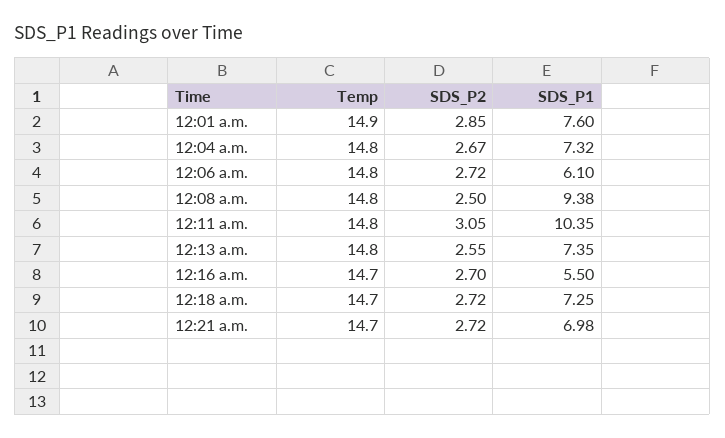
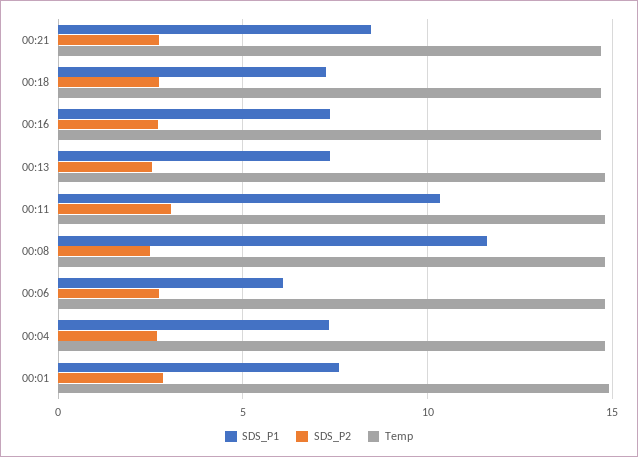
  {
    "Temp": {
      "12:01 a.m.": 14.9,
      "12:04 a.m.": 14.8,
      "12:06 a.m.": 14.8,
      "12:08 a.m.": 14.8,
      "12:11 a.m.": 14.8,
      "12:13 a.m.": 14.8,
      "12:16 a.m.": 14.7,
      "12:18 a.m.": 14.7,
      "12:21 a.m.": 14.7
    },
    "SDS_P2": {
      "12:01 a.m.": 2.85,
      "12:04 a.m.": 2.67,
      "12:06 a.m.": 2.72,
      "12:08 a.m.": 2.5,
      "12:11 a.m.": 3.05,
      "12:13 a.m.": 2.55,
      "12:16 a.m.": 2.7,
      "12:18 a.m.": 2.72,
      "12:21 a.m.": 2.72
    },
    "SDS_P1": {
      "12:01 a.m.": 7.6,
      "12:04 a.m.": 7.32,
      "12:06 a.m.": 6.1,
-     "12:08 a.m.": 9.38,
+     "12:08 a.m.": 11.5,
      "12:11 a.m.": 10.35,
      "12:13 a.m.": 7.35,
-     "12:16 a.m.": 5.5,
+     "12:16 a.m.": 7.5,
      "12:18 a.m.": 7.25,
-     "12:21 a.m.": 6.98
+     "12:21 a.m.": 8.5
    }
  }

